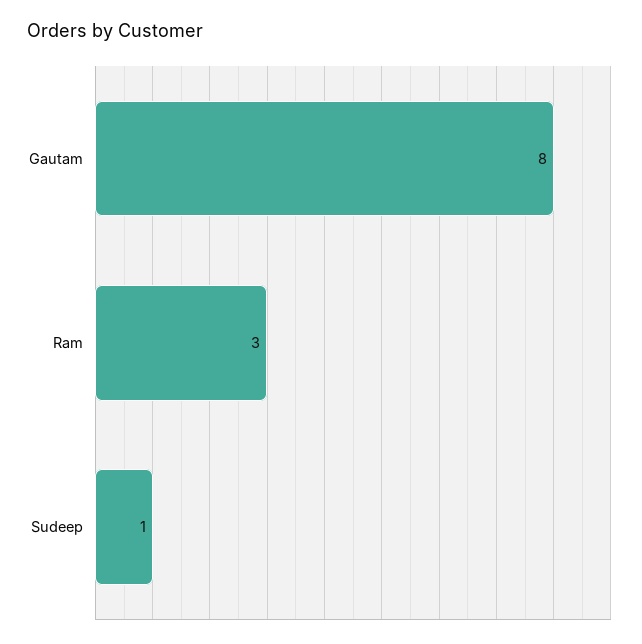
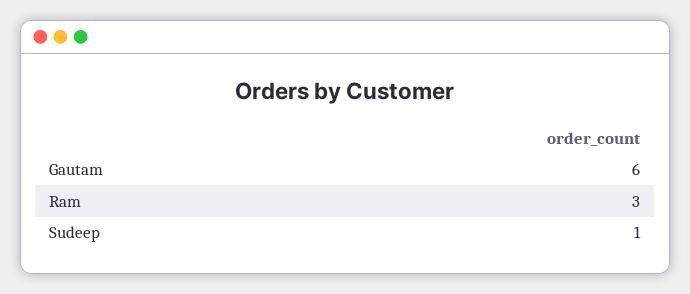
  {
-   "Gautam": 8,
+   "Gautam": 6,
    "Ram": 3,
    "Sudeep": 1
  }

